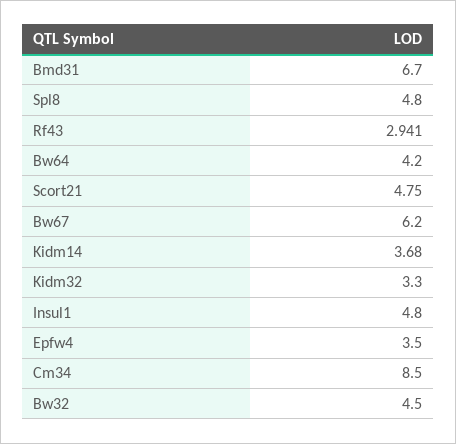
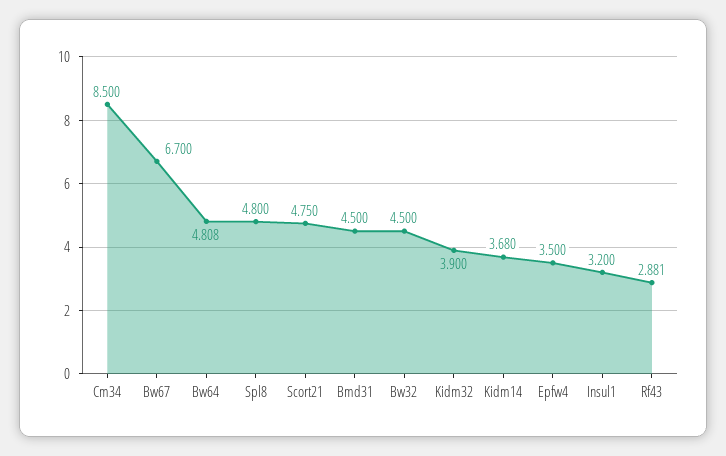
  {
-   "Bmd31": 6.7,
+   "Bmd31": 4.5,
    "Spl8": 4.8,
-   "Rf43": 2.941,
+   "Rf43": 2.881,
-   "Bw64": 4.2,
+   "Bw64": 4.808,
    "Scort21": 4.75,
-   "Bw67": 6.2,
+   "Bw67": 6.7,
    "Kidm14": 3.68,
-   "Kidm32": 3.3,
+   "Kidm32": 3.9,
-   "Insul1": 4.8,
+   "Insul1": 3.2,
    "Epfw4": 3.5,
    "Cm34": 8.5,
    "Bw32": 4.5
  }

